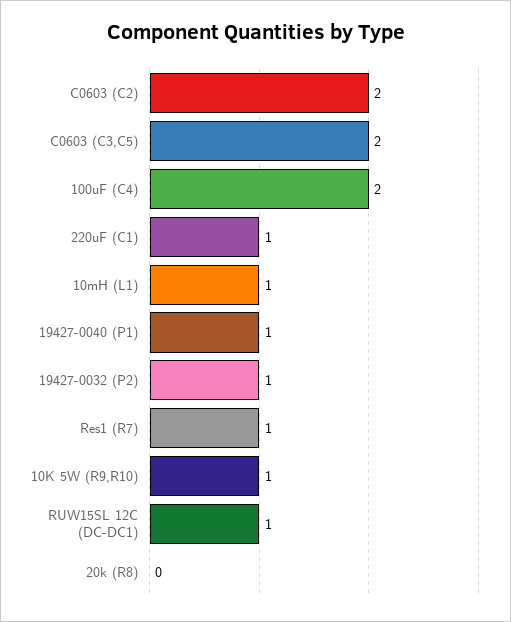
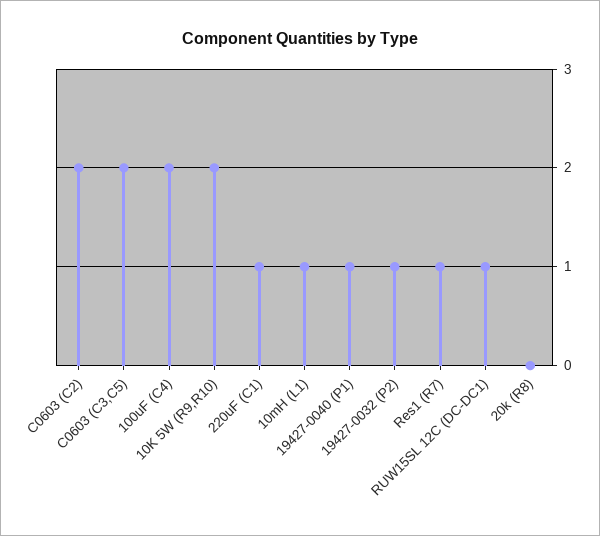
  {
    "C0603 (C2)": 2,
    "C0603 (C3,C5)": 2,
    "100uF (C4)": 2,
    "220uF (C1)": 1,
    "10mH (L1)": 1,
    "19427-0040 (P1)": 1,
    "19427-0032 (P2)": 1,
    "Res1 (R7)": 1,
-   "10K 5W (R9,R10)": 1,
+   "10K 5W (R9,R10)": 2,
    "RUW15SL 12C (DC-DC1)": 1,
    "20k (R8)": 0
  }

